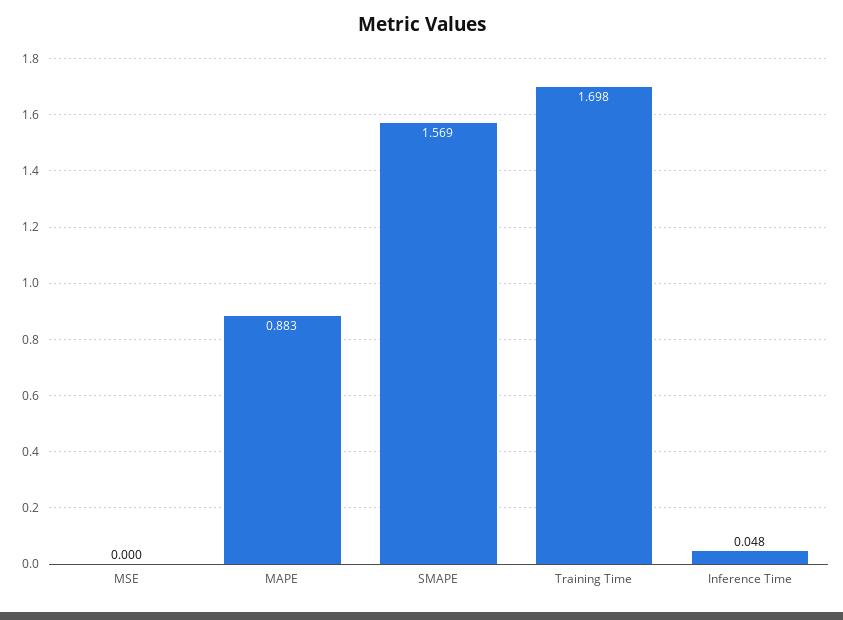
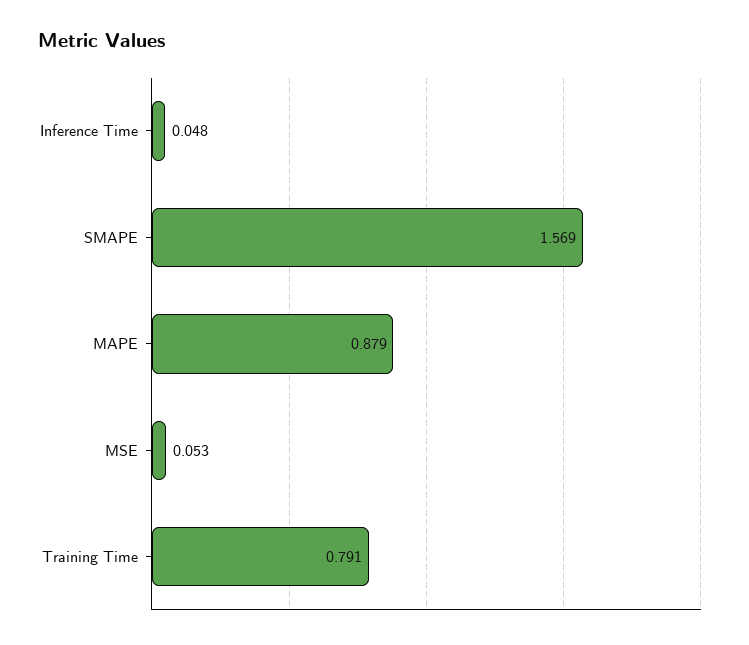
  {
-   "MSE": 0,
+   "MSE": 0.053,
-   "MAPE": 0.883,
+   "MAPE": 0.879,
    "SMAPE": 1.569,
-   "Training Time": 1.698,
+   "Training Time": 0.791,
    "Inference Time": 0.048
  }

